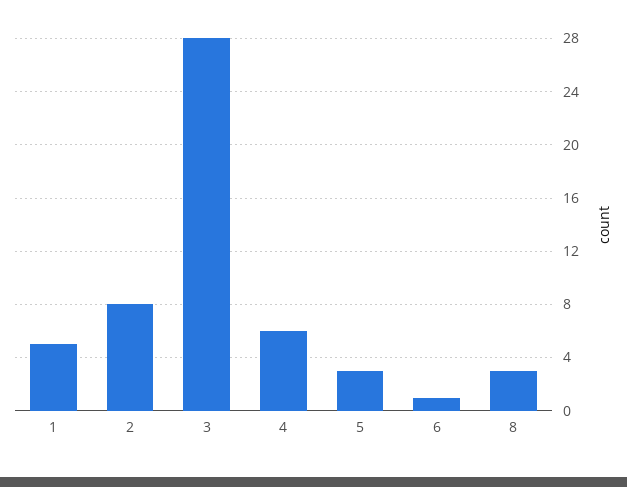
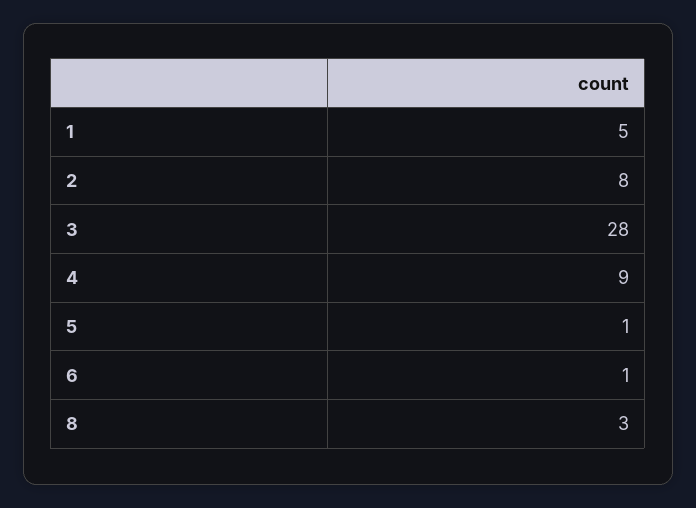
  {
    "1": 5,
    "2": 8,
    "3": 28,
-   "4": 6,
+   "4": 9,
-   "5": 3,
+   "5": 1,
    "6": 1,
    "8": 3
  }

